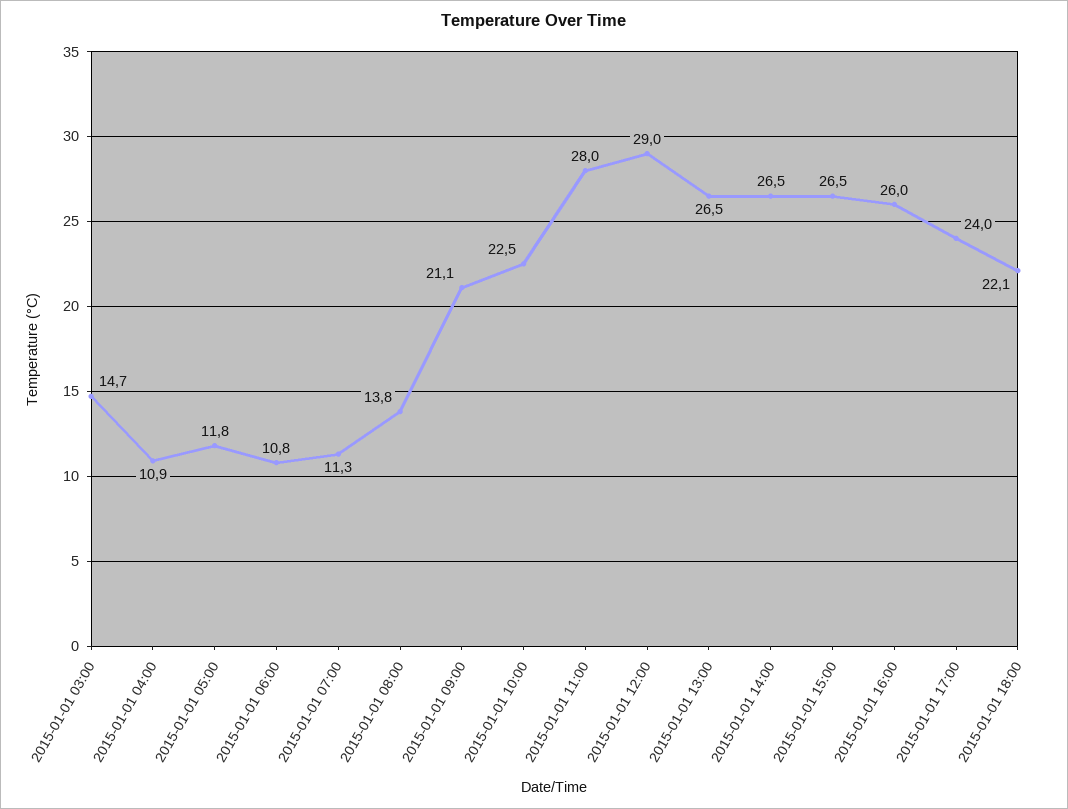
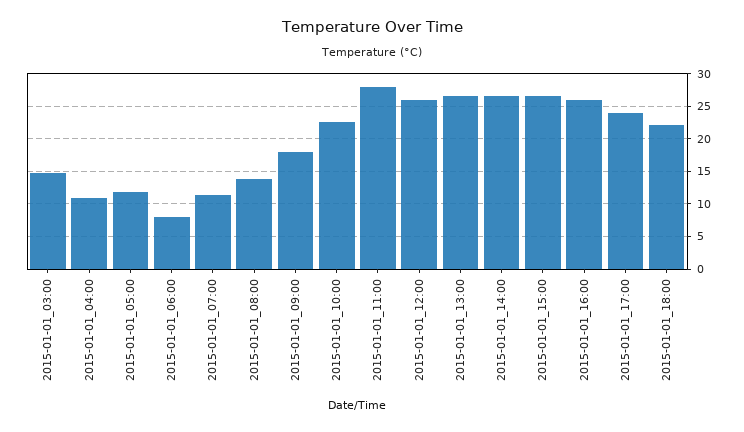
  {
    "2015-01-01 03:00": 14.7,
    "2015-01-01 04:00": 10.9,
    "2015-01-01 05:00": 11.8,
-   "2015-01-01 06:00": 10.8,
+   "2015-01-01 06:00": 8,
    "2015-01-01 07:00": 11.3,
    "2015-01-01 08:00": 13.8,
-   "2015-01-01 09:00": 21.1,
+   "2015-01-01 09:00": 18,
    "2015-01-01 10:00": 22.5,
    "2015-01-01 11:00": 28,
-   "2015-01-01 12:00": 29,
+   "2015-01-01 12:00": 26,
    "2015-01-01 13:00": 26.5,
    "2015-01-01 14:00": 26.5,
    "2015-01-01 15:00": 26.5,
    "2015-01-01 16:00": 26,
    "2015-01-01 17:00": 24,
    "2015-01-01 18:00": 22.1
  }

